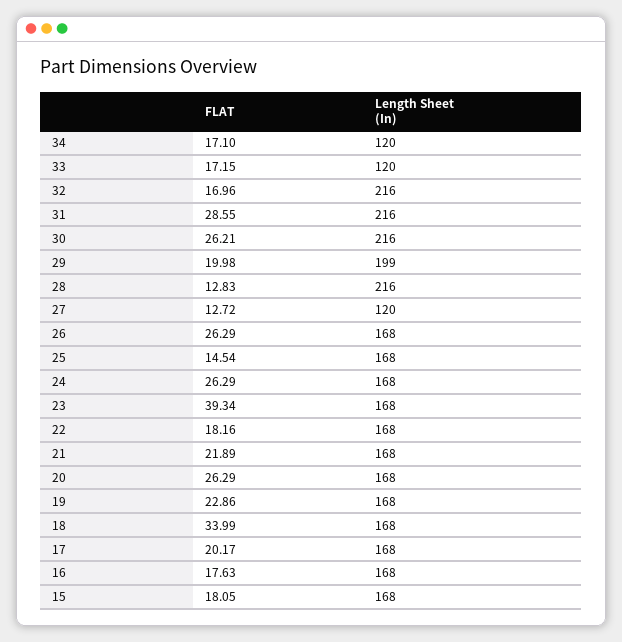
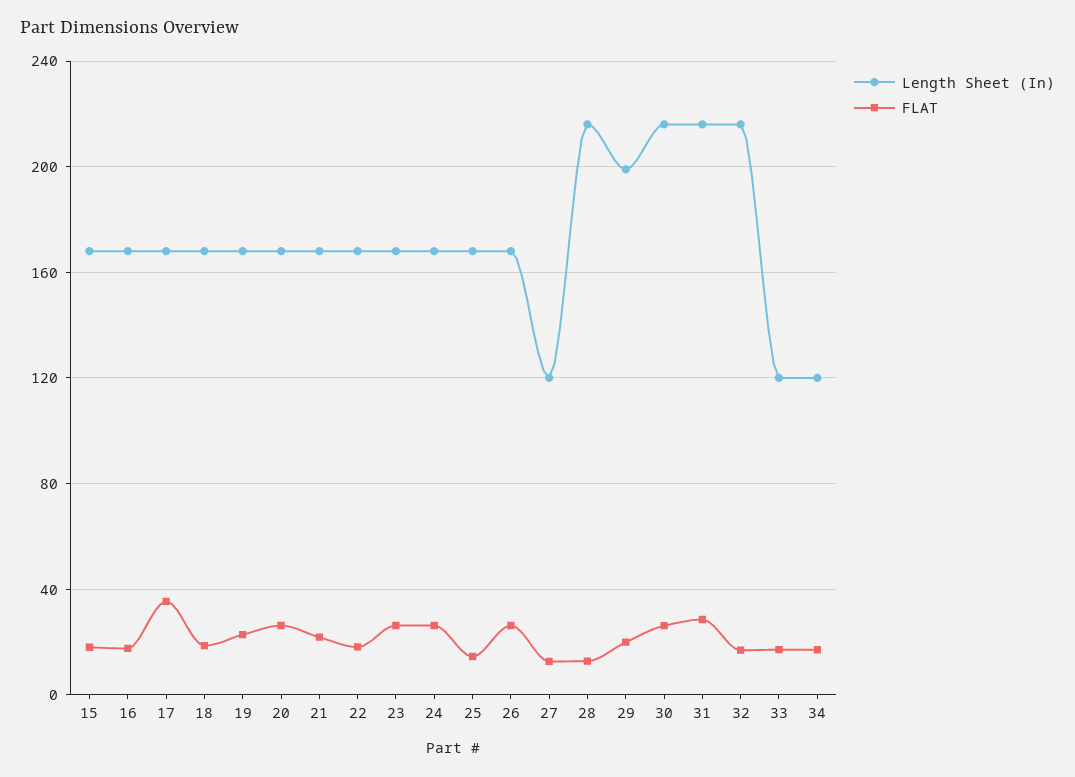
  {
    "FLAT": {
      "34": 17.1,
      "33": 17.15,
      "32": 16.96,
      "31": 28.55,
      "30": 26.21,
      "29": 19.98,
      "28": 12.83,
      "27": 12.72,
      "26": 26.29,
      "25": 14.54,
      "24": 26.29,
-     "23": 39.34,
+     "23": 25,
      "22": 18.16,
      "21": 21.89,
      "20": 26.29,
      "19": 22.86,
-     "18": 33.99,
+     "18": 20,
-     "17": 20.17,
+     "17": 35,
      "16": 17.63,
      "15": 18.05
    },
    "Length Sheet (In)": {
      "34": 120,
      "33": 120,
      "32": 216,
      "31": 216,
      "30": 216,
      "29": 199,
      "28": 216,
      "27": 120,
      "26": 168,
      "25": 168,
      "24": 168,
      "23": 168,
      "22": 168,
      "21": 168,
      "20": 168,
      "19": 168,
      "18": 168,
      "17": 168,
      "16": 168,
      "15": 168
    }
  }

